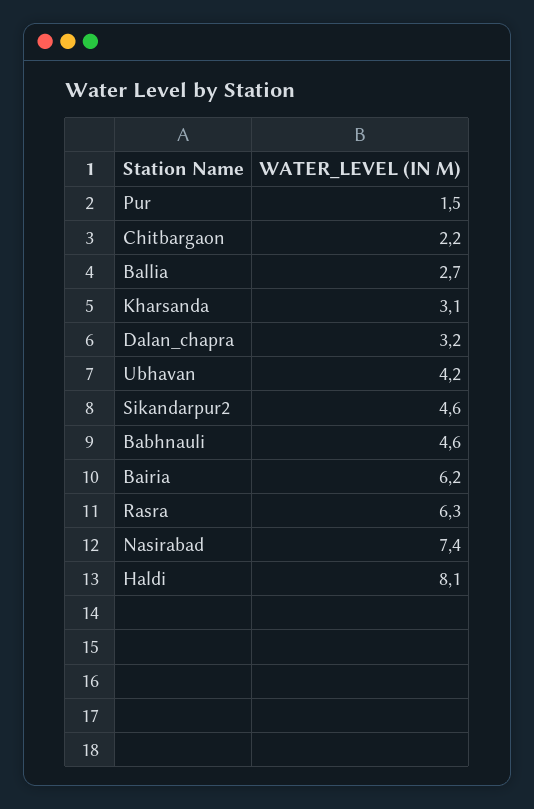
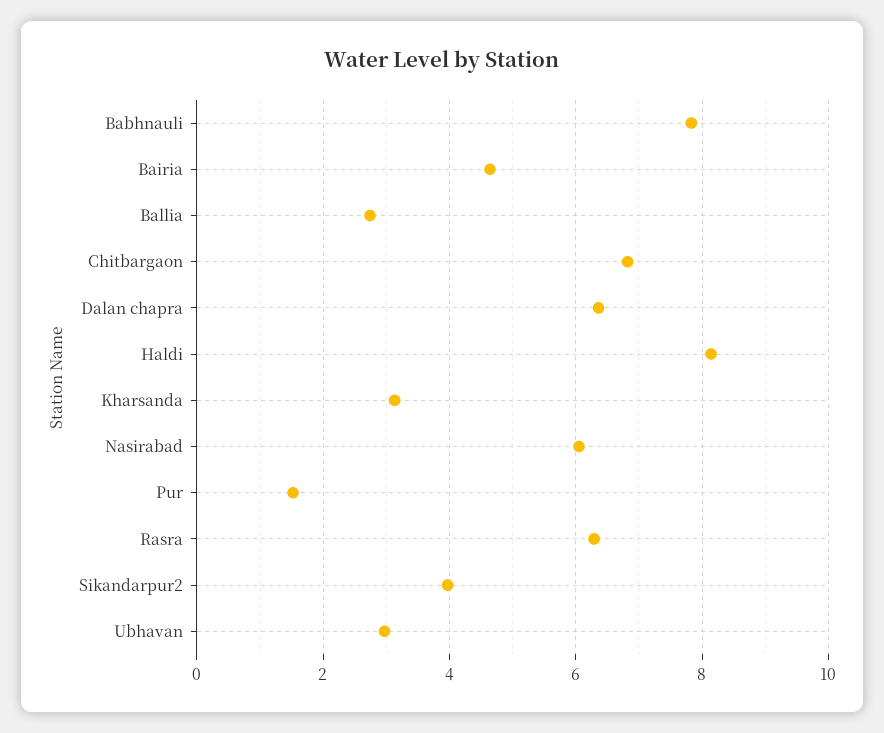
  {
    "Pur": 1.5,
-   "Chitbargaon": 2.2,
+   "Chitbargaon": 6.8,
    "Ballia": 2.7,
    "Kharsanda": 3.1,
-   "Dalan_chapra": 3.2,
+   "Dalan_chapra": 6.4,
-   "Ubhavan": 4.2,
+   "Ubhavan": 3,
-   "Sikandarpur2": 4.6,
+   "Sikandarpur2": 4,
-   "Babhnauli": 4.6,
+   "Babhnauli": 7.8,
-   "Bairia": 6.2,
+   "Bairia": 4.6,
    "Rasra": 6.3,
-   "Nasirabad": 7.4,
+   "Nasirabad": 6,
    "Haldi": 8.1
  }

